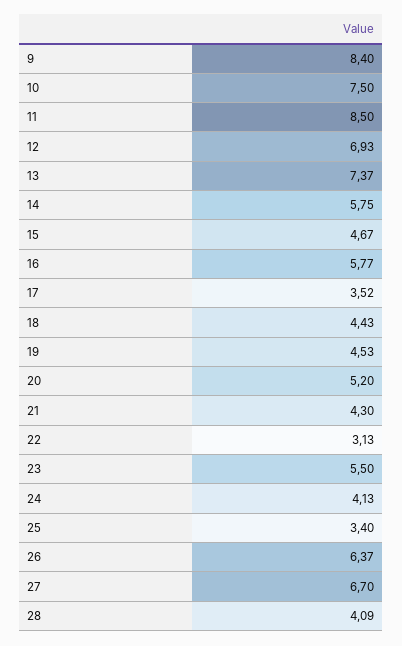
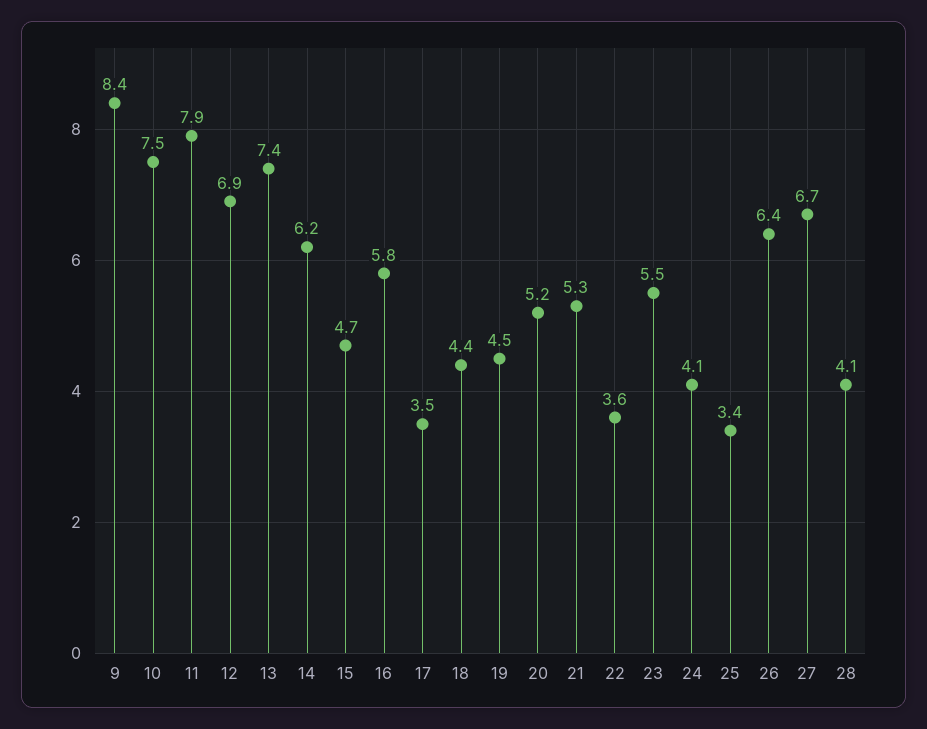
  {
    "9": 8.4,
    "10": 7.5,
-   "11": 8.5,
+   "11": 7.9,
    "12": 6.93,
    "13": 7.37,
-   "14": 5.75,
+   "14": 6.2,
    "15": 4.67,
    "16": 5.77,
    "17": 3.52,
    "18": 4.43,
    "19": 4.53,
    "20": 5.2,
-   "21": 4.3,
+   "21": 5.3,
-   "22": 3.13,
+   "22": 3.6,
    "23": 5.5,
    "24": 4.13,
    "25": 3.4,
    "26": 6.37,
    "27": 6.7,
    "28": 4.09
  }

